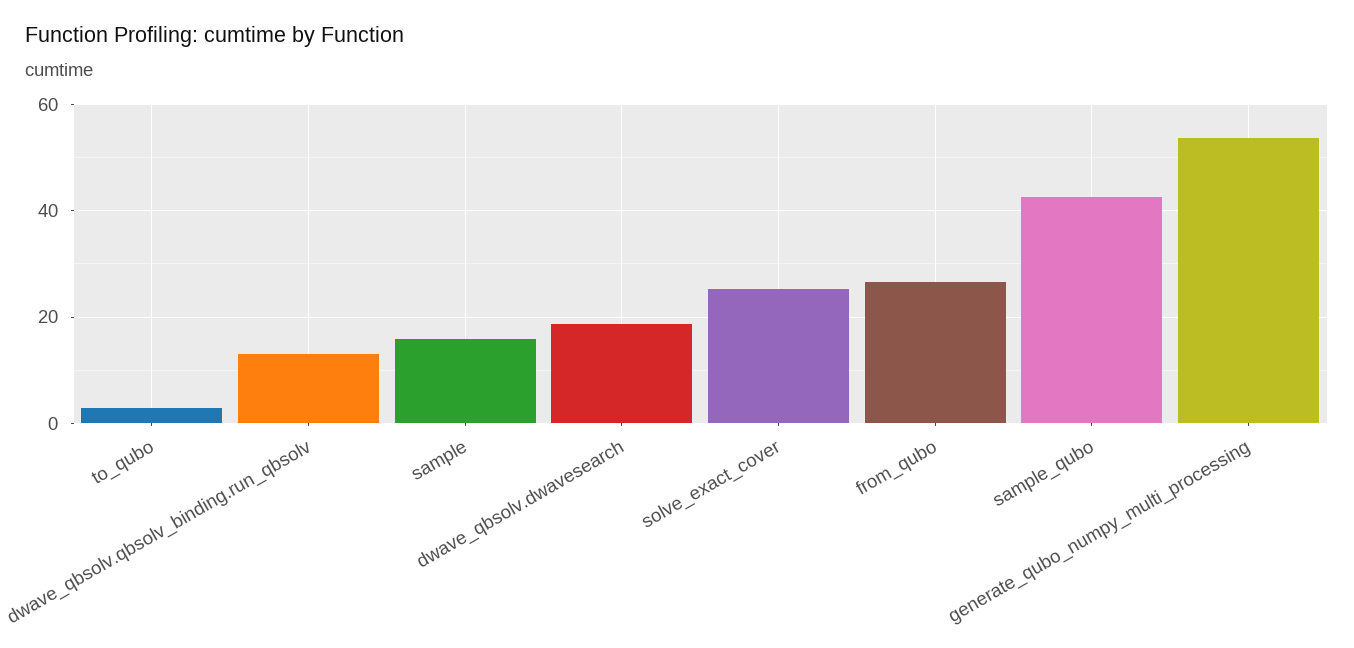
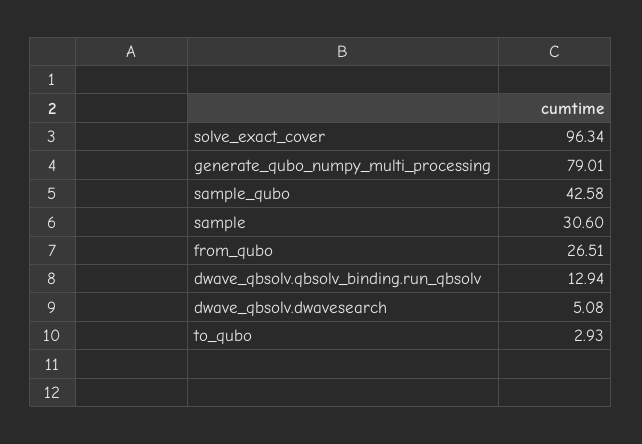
  {
    "to_qubo": 2.93,
    "dwave_qbsolv.qbsolv_binding.run_qbsolv": 12.94,
-   "sample": 16,
+   "sample": 30.6,
-   "dwave_qbsolv.dwavesearch": 18,
+   "dwave_qbsolv.dwavesearch": 5.08,
-   "solve_exact_cover": 26,
+   "solve_exact_cover": 96.34,
    "from_qubo": 26.51,
    "sample_qubo": 42.58,
-   "generate_qubo_numpy_multi_processing": 54
+   "generate_qubo_numpy_multi_processing": 79.01
  }

